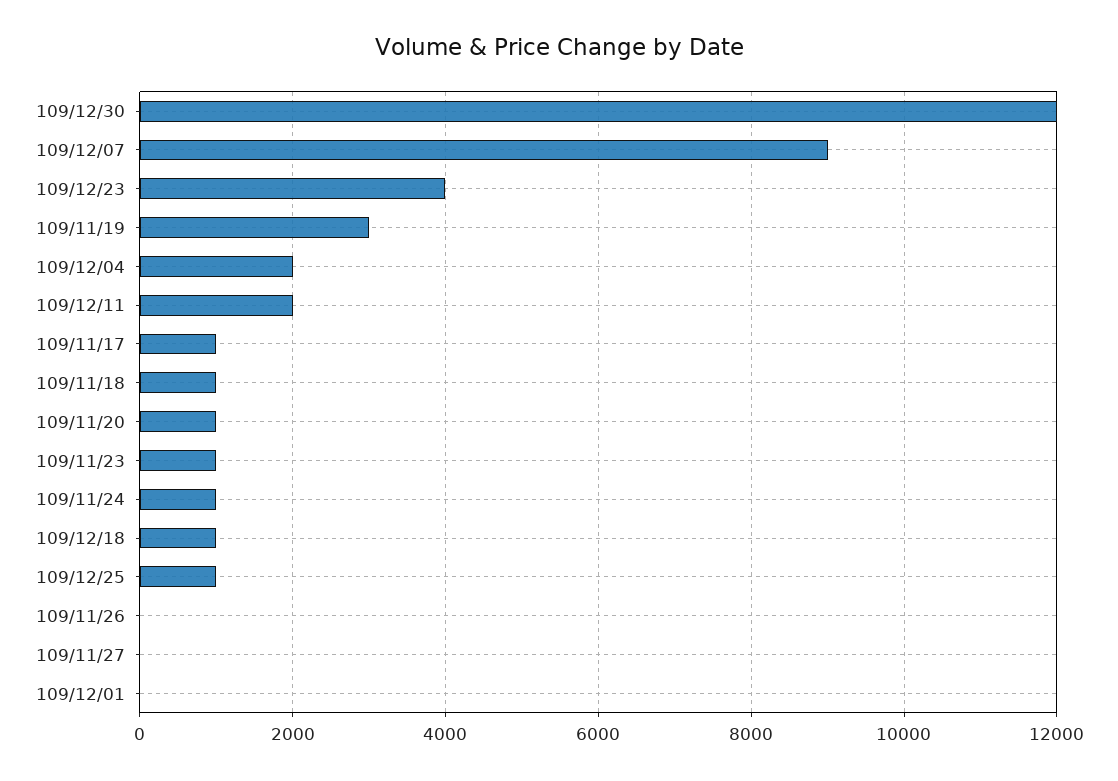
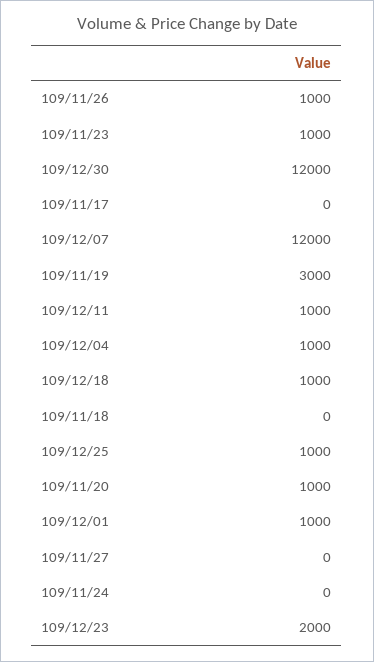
  {
    "109/12/30": 12000,
-   "109/12/07": 9000,
+   "109/12/07": 12000,
-   "109/12/23": 4000,
+   "109/12/23": 2000,
    "109/11/19": 3000,
-   "109/12/04": 2000,
+   "109/12/04": 1000,
-   "109/12/11": 2000,
+   "109/12/11": 1000,
-   "109/11/17": 1000,
+   "109/11/17": 0,
-   "109/11/18": 1000,
+   "109/11/18": 0,
    "109/11/20": 1000,
    "109/11/23": 1000,
-   "109/11/24": 1000,
+   "109/11/24": 0,
    "109/12/18": 1000,
    "109/12/25": 1000,
-   "109/11/26": 0,
+   "109/11/26": 1000,
    "109/11/27": 0,
-   "109/12/01": 0
+   "109/12/01": 1000
  }

